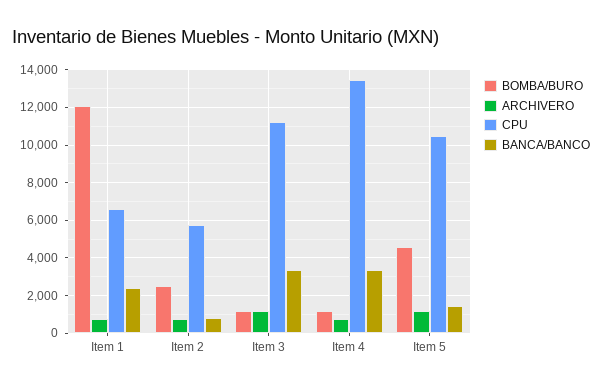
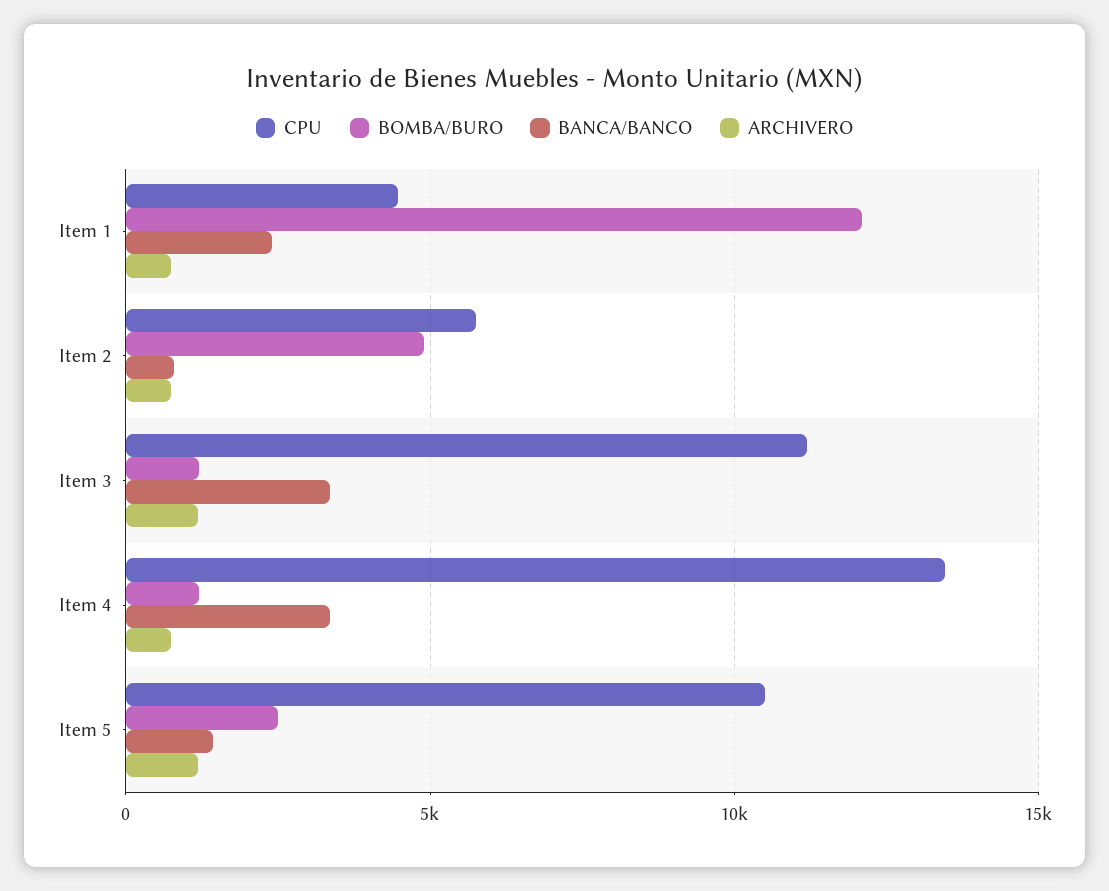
  {
    "BOMBA/BURO": {
      "Item 1": 12000,
-     "Item 2": 2500,
+     "Item 2": 5000,
      "Item 3": 1000,
      "Item 4": 1000,
-     "Item 5": 4500
+     "Item 5": 2500
    },
    "ARCHIVERO": {
      "Item 1": 1000,
      "Item 2": 1000,
      "Item 3": 1000,
      "Item 4": 1000,
      "Item 5": 1000
    },
    "CPU": {
-     "Item 1": 6500,
+     "Item 1": 4500,
      "Item 2": 5500,
      "Item 3": 11000,
      "Item 4": 13500,
      "Item 5": 10500
    },
    "BANCA/BANCO": {
      "Item 1": 2500,
      "Item 2": 1000,
      "Item 3": 3500,
      "Item 4": 3500,
      "Item 5": 1500
    }
  }

